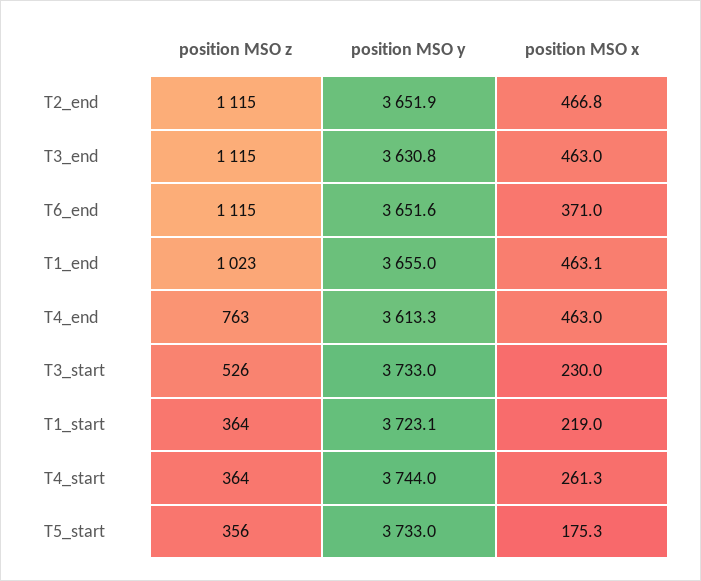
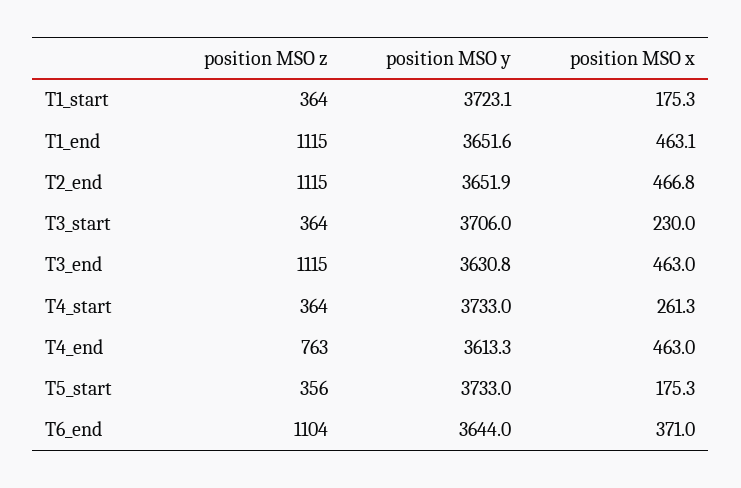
  {
    "position MSO z": {
      "T2_end": 1115,
      "T3_end": 1115,
-     "T6_end": 1115,
+     "T6_end": 1104,
-     "T1_end": 1023,
+     "T1_end": 1115,
      "T4_end": 763,
-     "T3_start": 526,
+     "T3_start": 364,
      "T1_start": 364,
      "T4_start": 364,
      "T5_start": 356
    },
    "position MSO y": {
      "T2_end": 3651.9,
      "T3_end": 3630.8,
-     "T6_end": 3651.6,
+     "T6_end": 3644,
-     "T1_end": 3655,
+     "T1_end": 3651.6,
      "T4_end": 3613.3,
-     "T3_start": 3733,
+     "T3_start": 3706,
      "T1_start": 3723.1,
-     "T4_start": 3744,
+     "T4_start": 3733,
      "T5_start": 3733
    },
    "position MSO x": {
      "T2_end": 466.8,
      "T3_end": 463,
      "T6_end": 371,
      "T1_end": 463.1,
      "T4_end": 463,
      "T3_start": 230,
-     "T1_start": 219,
+     "T1_start": 175.3,
      "T4_start": 261.3,
      "T5_start": 175.3
    }
  }

